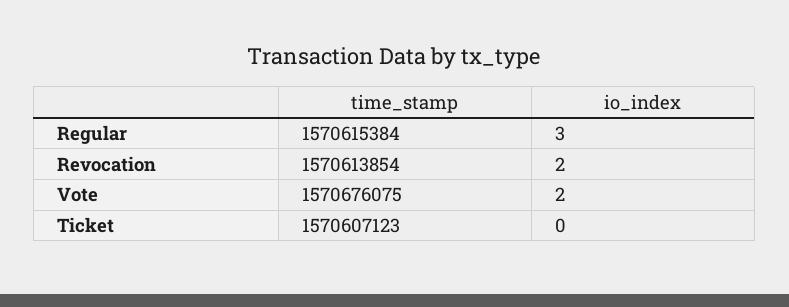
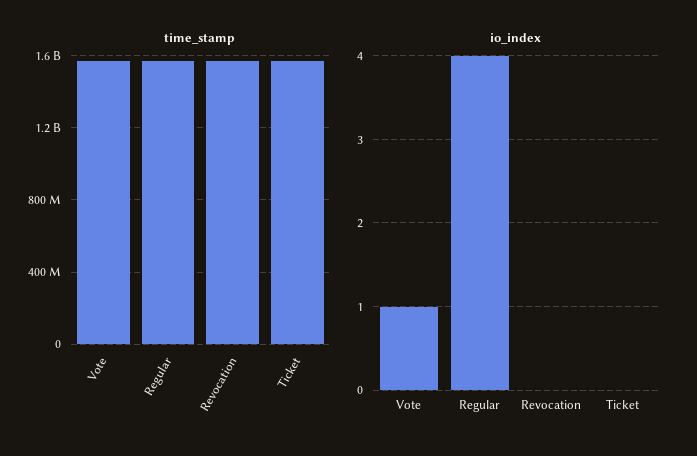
  {
    "time_stamp": {
      "Regular": 1570615384,
      "Revocation": 1570613854,
      "Vote": 1570676075,
      "Ticket": 1570607123
    },
    "io_index": {
-     "Regular": 3,
+     "Regular": 4,
-     "Revocation": 2,
+     "Revocation": 0,
-     "Vote": 2,
+     "Vote": 1,
      "Ticket": 0
    }
  }

